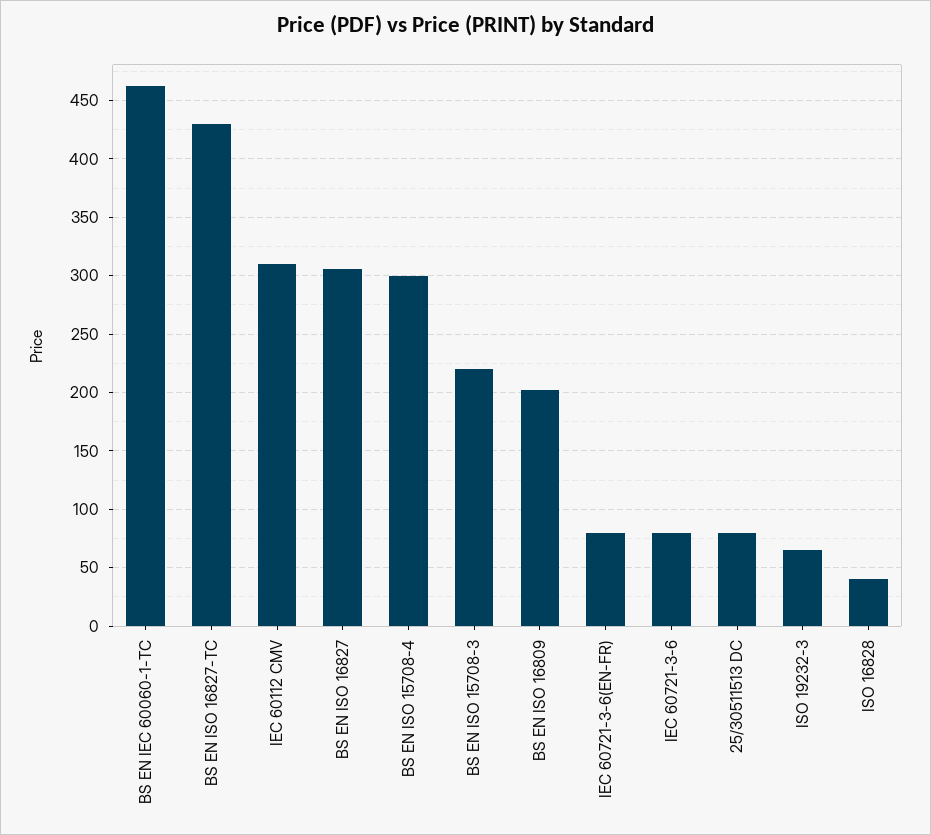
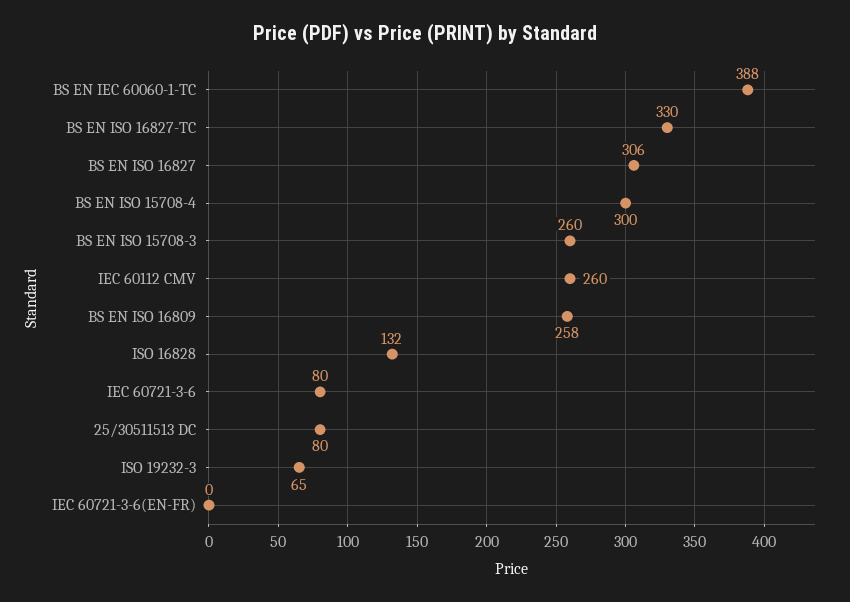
  {
-   "BS EN IEC 60060-1-TC": 460,
+   "BS EN IEC 60060-1-TC": 388,
-   "BS EN ISO 16827-TC": 430,
+   "BS EN ISO 16827-TC": 330,
-   "IEC 60112 CMV": 310,
+   "IEC 60112 CMV": 260,
    "BS EN ISO 16827": 306,
    "BS EN ISO 15708-4": 300,
-   "BS EN ISO 15708-3": 220,
+   "BS EN ISO 15708-3": 260,
-   "BS EN ISO 16809": 200,
+   "BS EN ISO 16809": 258,
-   "IEC 60721-3-6(EN-FR)": 80,
+   "IEC 60721-3-6(EN-FR)": 0,
    "IEC 60721-3-6": 80,
    "25/30511513 DC": 80,
    "ISO 19232-3": 65,
-   "ISO 16828": 40
+   "ISO 16828": 132
  }

